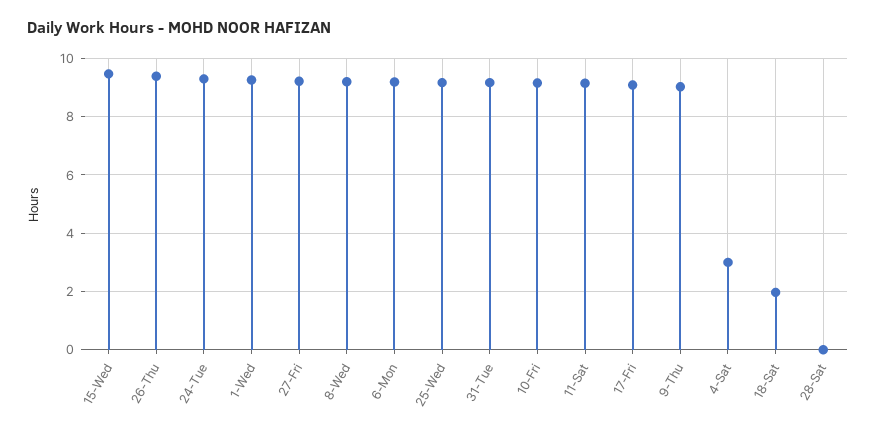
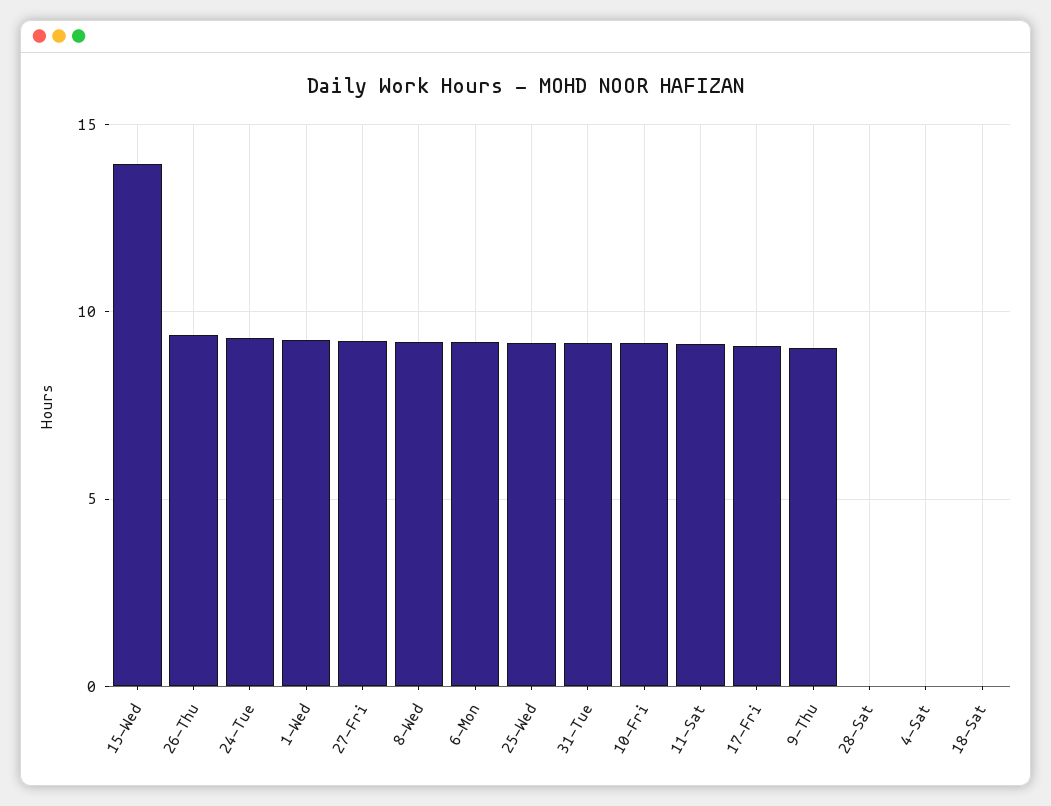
  {
-   "15-Wed": 9.5,
+   "15-Wed": 14,
    "26-Thu": 9.5,
    "24-Tue": 9.25,
    "1-Wed": 9.25,
    "27-Fri": 9.25,
    "8-Wed": 9.25,
    "6-Mon": 9.25,
    "25-Wed": 9.25,
    "31-Tue": 9.25,
    "10-Fri": 9.25,
    "11-Sat": 9.25,
    "17-Fri": 9,
    "9-Thu": 9,
-   "4-Sat": 3,
+   "4-Sat": 0,
-   "18-Sat": 2,
+   "18-Sat": 0,
    "28-Sat": 0
  }

